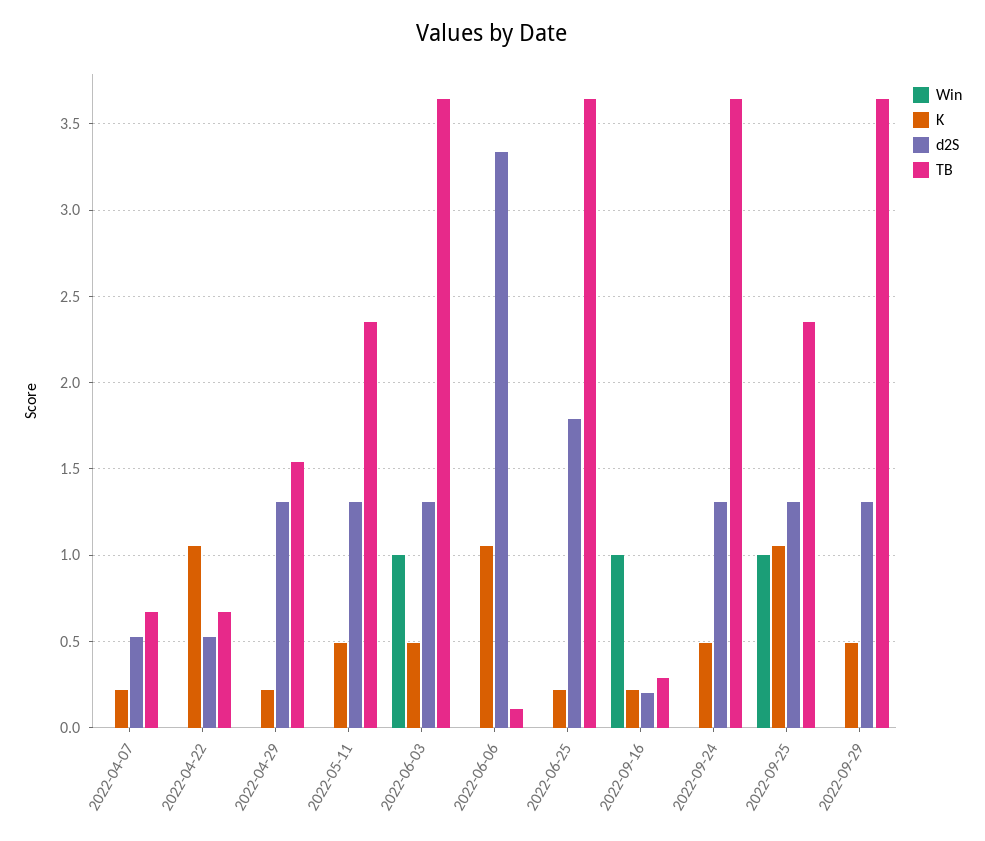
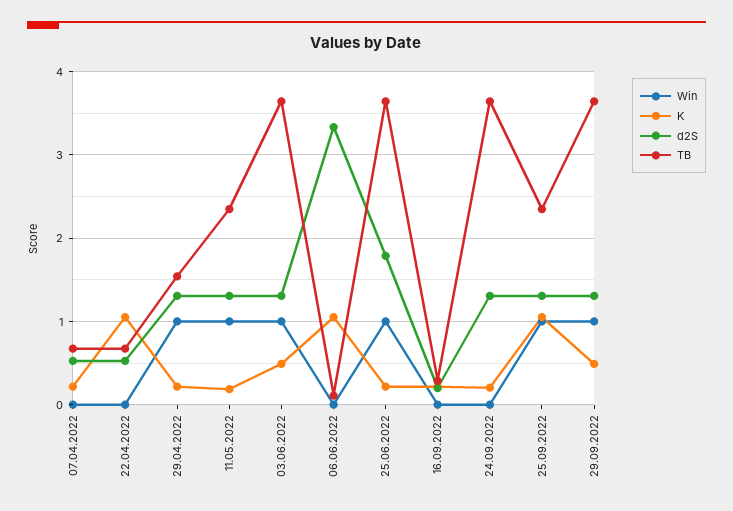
  {
    "Win": {
      "2022-04-07": 0,
      "2022-04-22": 0,
-     "2022-04-29": 0,
+     "2022-04-29": 1,
-     "2022-05-11": 0,
+     "2022-05-11": 1,
      "2022-06-03": 1,
      "2022-06-06": 0,
-     "2022-06-25": 0,
+     "2022-06-25": 1,
-     "2022-09-16": 1,
+     "2022-09-16": 0,
      "2022-09-24": 0,
      "2022-09-25": 1,
-     "2022-09-29": 0
+     "2022-09-29": 1
    },
    "K": {
      "2022-04-07": 0.2,
      "2022-04-22": 1.05,
      "2022-04-29": 0.2,
-     "2022-05-11": 0.5,
+     "2022-05-11": 0.2,
      "2022-06-03": 0.5,
      "2022-06-06": 1.05,
      "2022-06-25": 0.2,
      "2022-09-16": 0.2,
-     "2022-09-24": 0.5,
+     "2022-09-24": 0.2,
      "2022-09-25": 1.05,
      "2022-09-29": 0.5
    },
    "d2S": {
      "2022-04-07": 0.55,
      "2022-04-22": 0.55,
      "2022-04-29": 1.3,
      "2022-05-11": 1.3,
      "2022-06-03": 1.3,
      "2022-06-06": 3.35,
      "2022-06-25": 1.8,
      "2022-09-16": 0.2,
      "2022-09-24": 1.3,
      "2022-09-25": 1.3,
      "2022-09-29": 1.3
    },
    "TB": {
      "2022-04-07": 0.65,
      "2022-04-22": 0.65,
      "2022-04-29": 1.55,
      "2022-05-11": 2.35,
      "2022-06-03": 3.65,
      "2022-06-06": 0.1,
      "2022-06-25": 3.65,
      "2022-09-16": 0.3,
      "2022-09-24": 3.65,
      "2022-09-25": 2.35,
      "2022-09-29": 3.65
    }
  }

